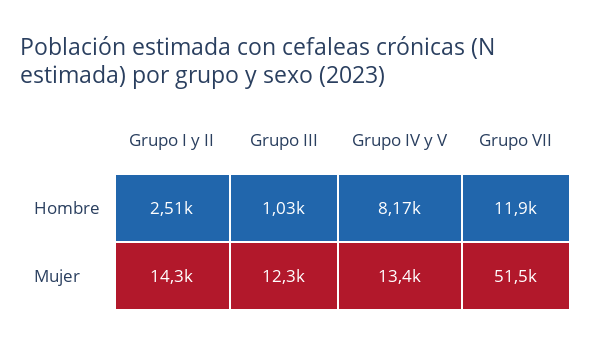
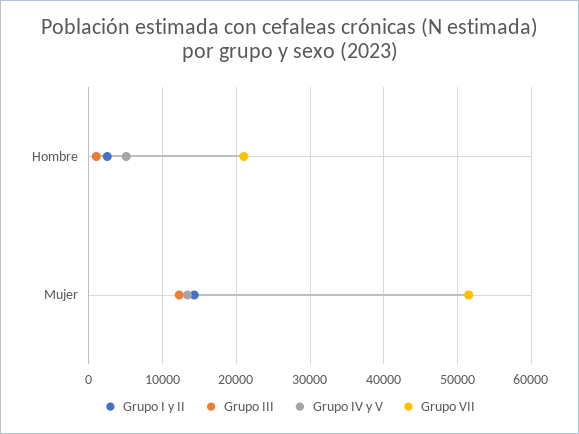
  {
    "Grupo I y II": {
      "Hombre": 2510,
      "Mujer": 14300
    },
    "Grupo III": {
      "Hombre": 1030,
      "Mujer": 12300
    },
    "Grupo IV y V": {
-     "Hombre": 8170,
+     "Hombre": 5000,
      "Mujer": 13400
    },
    "Grupo VII": {
-     "Hombre": 11900,
+     "Hombre": 21000,
      "Mujer": 51500
    }
  }

